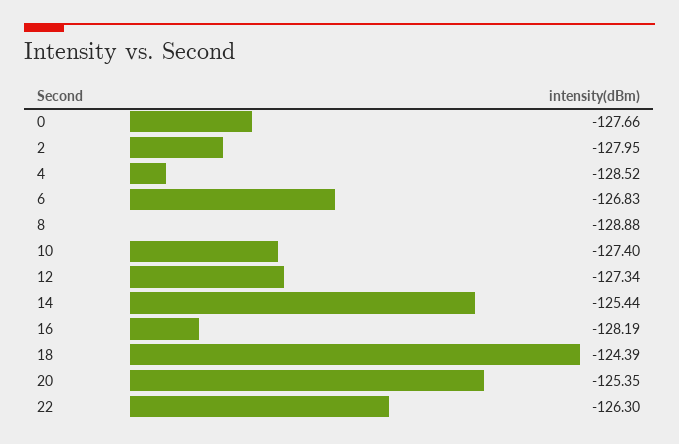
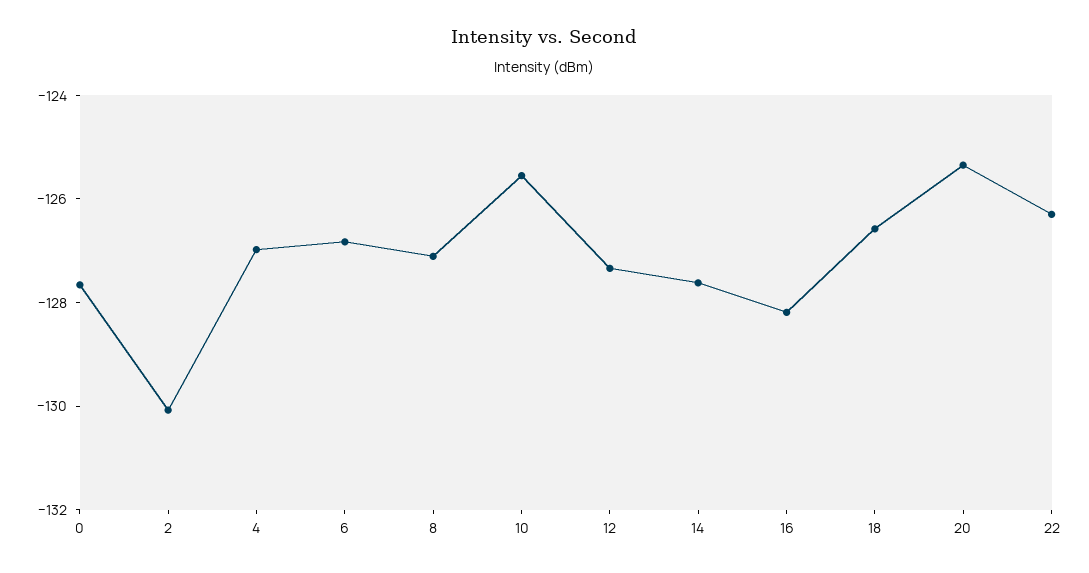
  {
    "0": -127.66,
-   "2": -127.95,
+   "2": -130,
-   "4": -128.52,
+   "4": -127,
    "6": -126.83,
-   "8": -128.88,
+   "8": -127,
-   "10": -127.4,
+   "10": -125.5,
    "12": -127.34,
-   "14": -125.44,
+   "14": -127.5,
    "16": -128.19,
-   "18": -124.39,
+   "18": -126.5,
    "20": -125.35,
    "22": -126.3
  }

